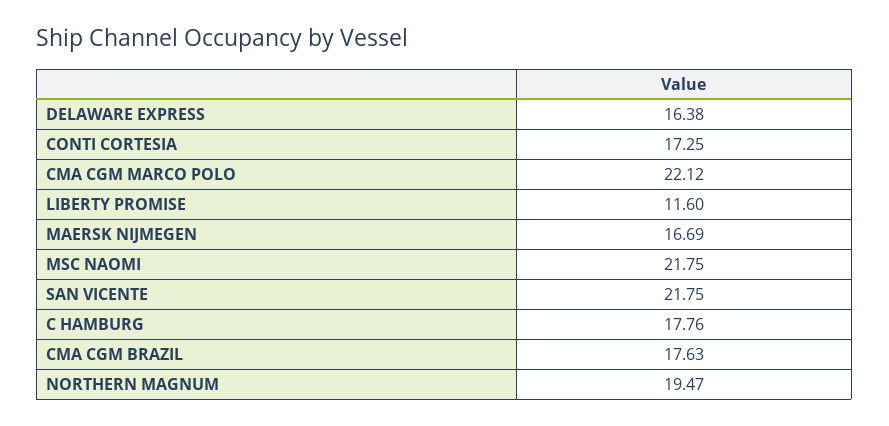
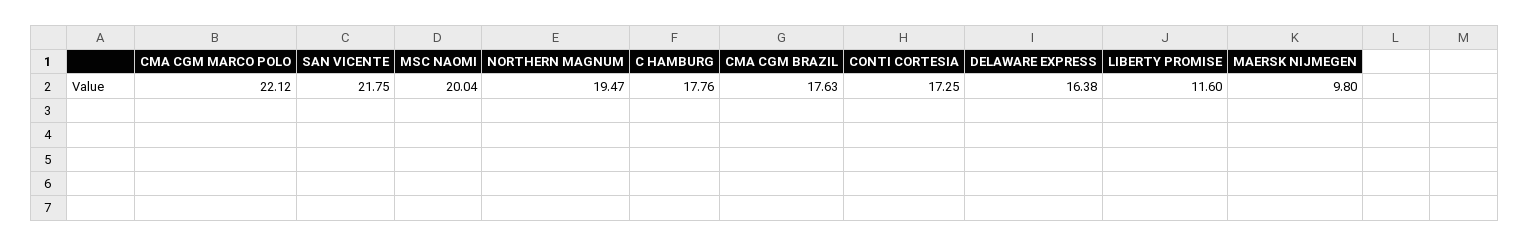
  {
    "DELAWARE EXPRESS": 16.38,
    "CONTI CORTESIA": 17.25,
    "CMA CGM MARCO POLO": 22.12,
    "LIBERTY PROMISE": 11.6,
-   "MAERSK NIJMEGEN": 16.69,
+   "MAERSK NIJMEGEN": 9.8,
-   "MSC NAOMI": 21.75,
+   "MSC NAOMI": 20.04,
    "SAN VICENTE": 21.75,
    "C HAMBURG": 17.76,
    "CMA CGM BRAZIL": 17.63,
    "NORTHERN MAGNUM": 19.47
  }

